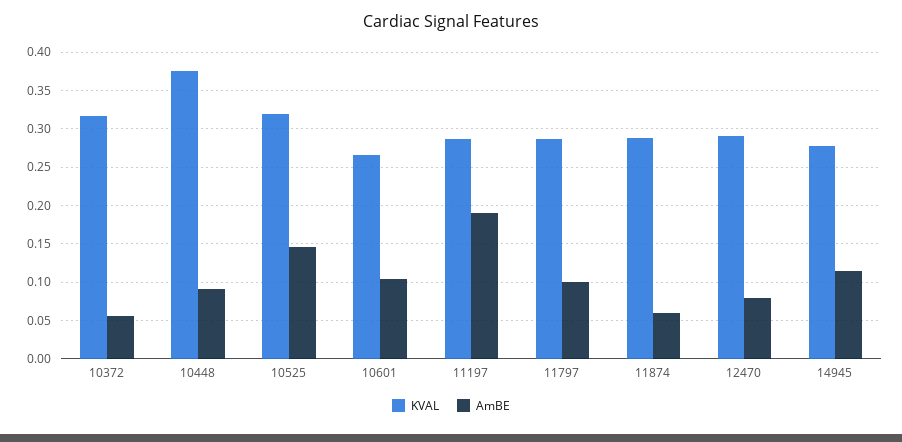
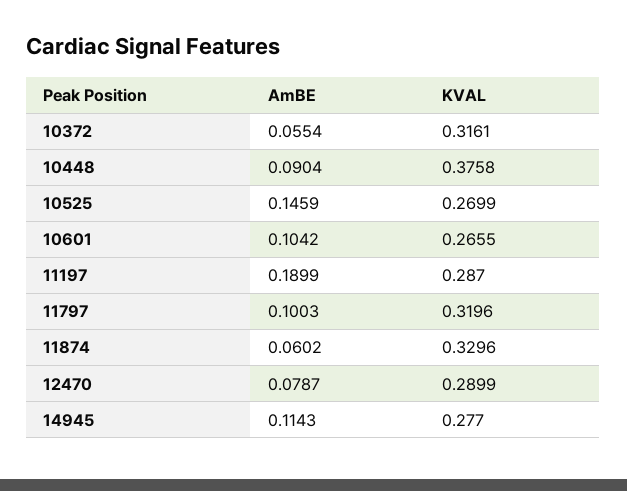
  {
    "KVAL": {
      "10372": 0.3161,
      "10448": 0.3758,
-     "10525": 0.32,
+     "10525": 0.2699,
      "10601": 0.2655,
      "11197": 0.287,
-     "11797": 0.29,
+     "11797": 0.3196,
-     "11874": 0.29,
+     "11874": 0.3296,
      "12470": 0.2899,
      "14945": 0.277
    },
    "AmBE": {
      "10372": 0.0554,
      "10448": 0.0904,
      "10525": 0.1459,
      "10601": 0.1042,
      "11197": 0.1899,
      "11797": 0.1003,
      "11874": 0.0602,
      "12470": 0.0787,
      "14945": 0.1143
    }
  }

